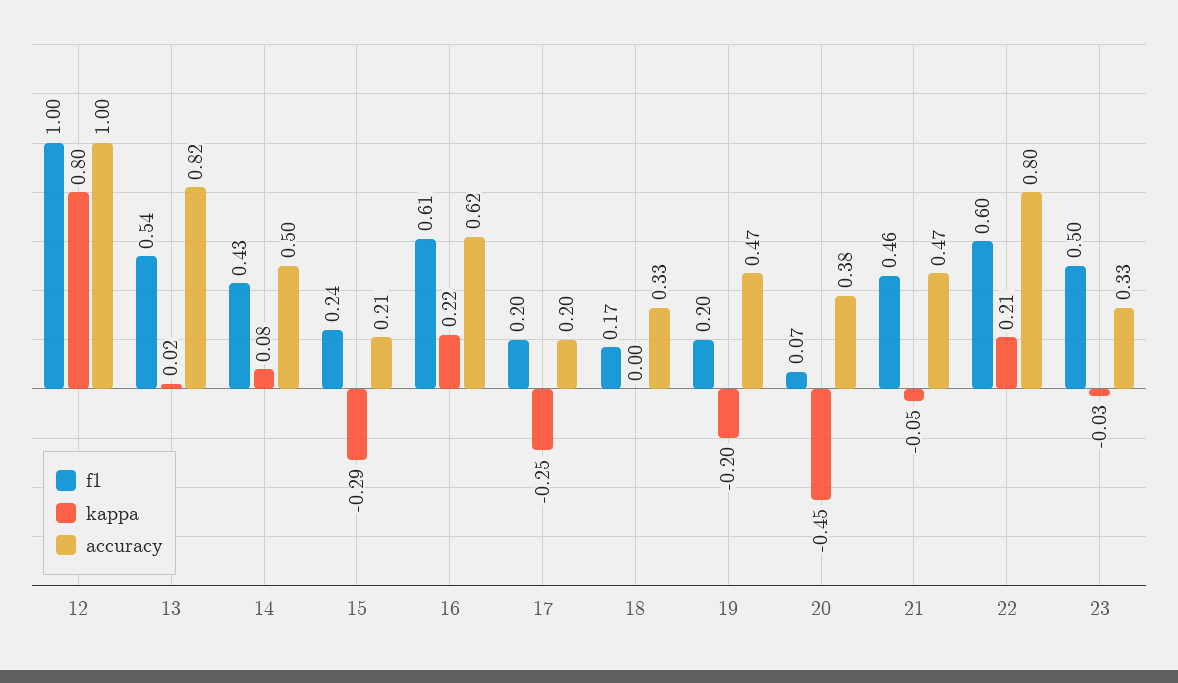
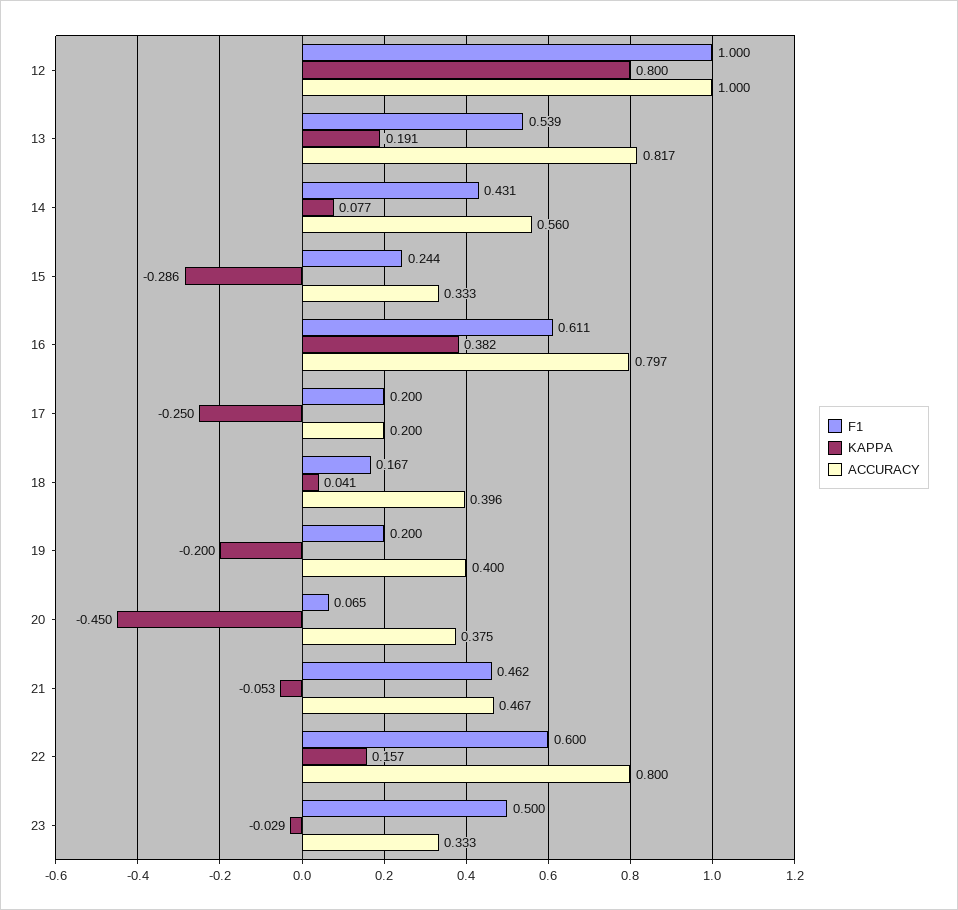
  {
    "f1": {
      "12": 1,
      "13": 0.539,
      "14": 0.431,
      "15": 0.244,
      "16": 0.611,
      "17": 0.2,
      "18": 0.167,
      "19": 0.2,
      "20": 0.065,
      "21": 0.462,
      "22": 0.6,
      "23": 0.5
    },
    "kappa": {
      "12": 0.8,
-     "13": 0.02,
+     "13": 0.191,
      "14": 0.077,
      "15": -0.286,
-     "16": 0.22,
+     "16": 0.382,
      "17": -0.25,
-     "18": 0,
+     "18": 0.041,
      "19": -0.2,
      "20": -0.45,
      "21": -0.053,
-     "22": 0.21,
+     "22": 0.157,
      "23": -0.029
    },
    "accuracy": {
      "12": 1,
      "13": 0.817,
-     "14": 0.5,
+     "14": 0.56,
-     "15": 0.21,
+     "15": 0.333,
-     "16": 0.62,
+     "16": 0.797,
      "17": 0.2,
-     "18": 0.33,
+     "18": 0.396,
-     "19": 0.47,
+     "19": 0.4,
      "20": 0.375,
      "21": 0.467,
      "22": 0.8,
      "23": 0.333
    }
  }

